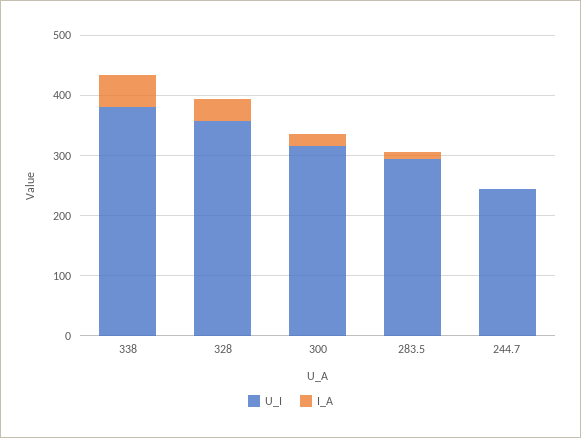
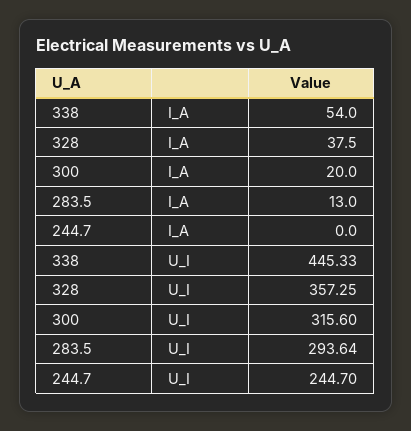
  {
    "U_I": {
-     "338": 380,
+     "338": 445.33,
      "328": 357.25,
      "300": 315.6,
      "283.5": 293.64,
      "244.7": 244.7
    },
    "I_A": {
      "338": 54,
      "328": 37.5,
      "300": 20,
      "283.5": 13,
      "244.7": 0
    }
  }

